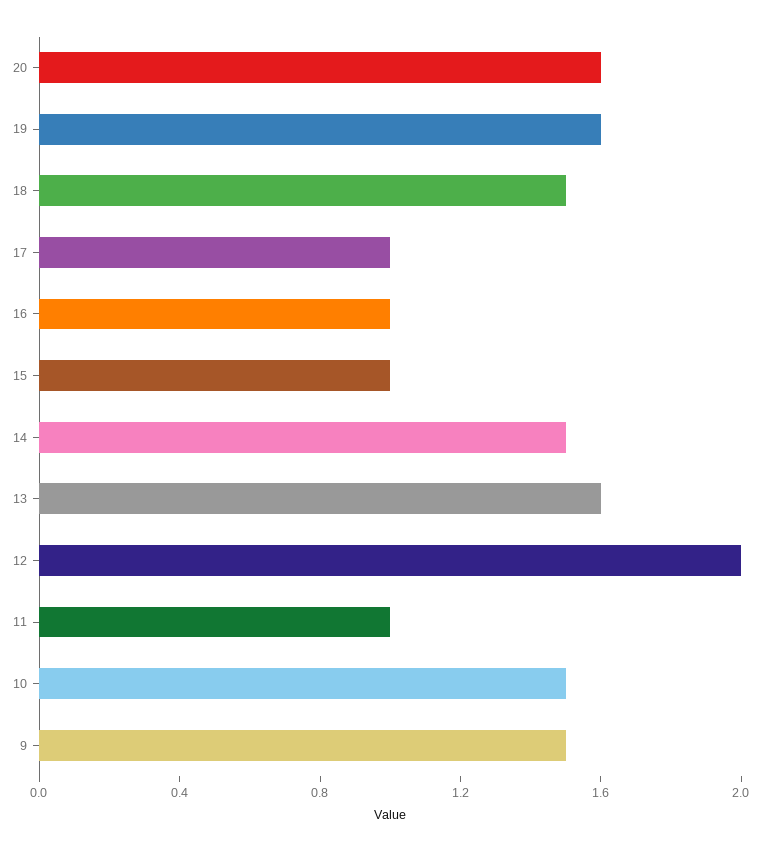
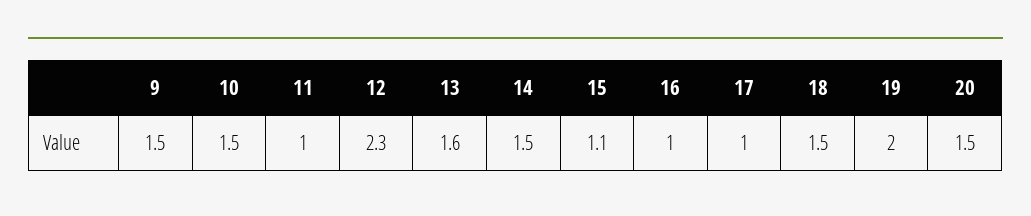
  {
-   "20": 1.6,
+   "20": 1.5,
-   "19": 1.6,
+   "19": 2,
    "18": 1.5,
    "17": 1,
    "16": 1,
-   "15": 1,
+   "15": 1.1,
    "14": 1.5,
    "13": 1.6,
-   "12": 2,
+   "12": 2.3,
    "11": 1,
    "10": 1.5,
    "9": 1.5
  }

